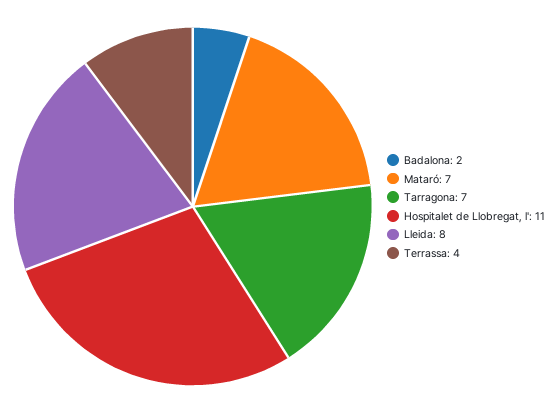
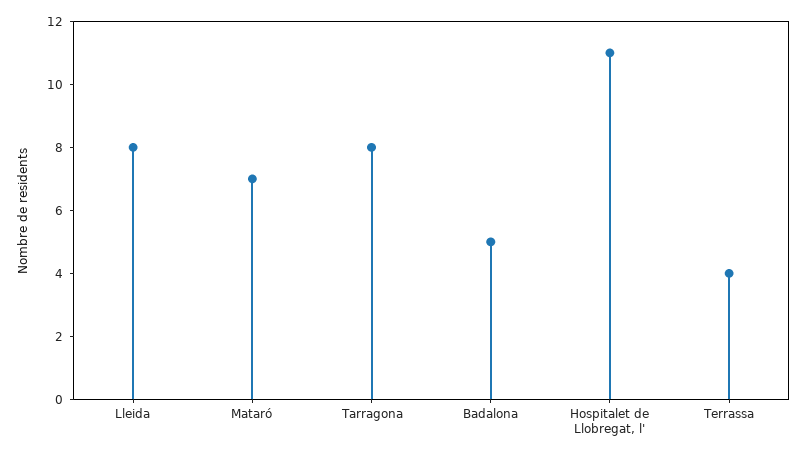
  {
-   "Badalona": 2,
+   "Badalona": 5,
    "Mataró": 7,
-   "Tarragona": 7,
+   "Tarragona": 8,
    "Hospitalet de Llobregat, l'": 11,
    "Lleida": 8,
    "Terrassa": 4
  }

